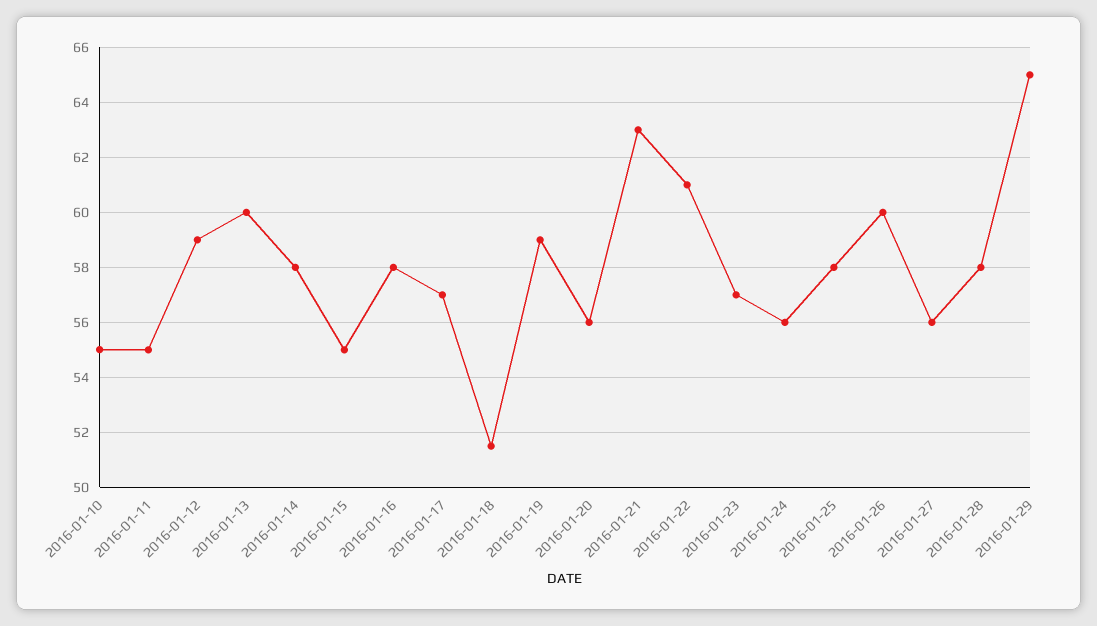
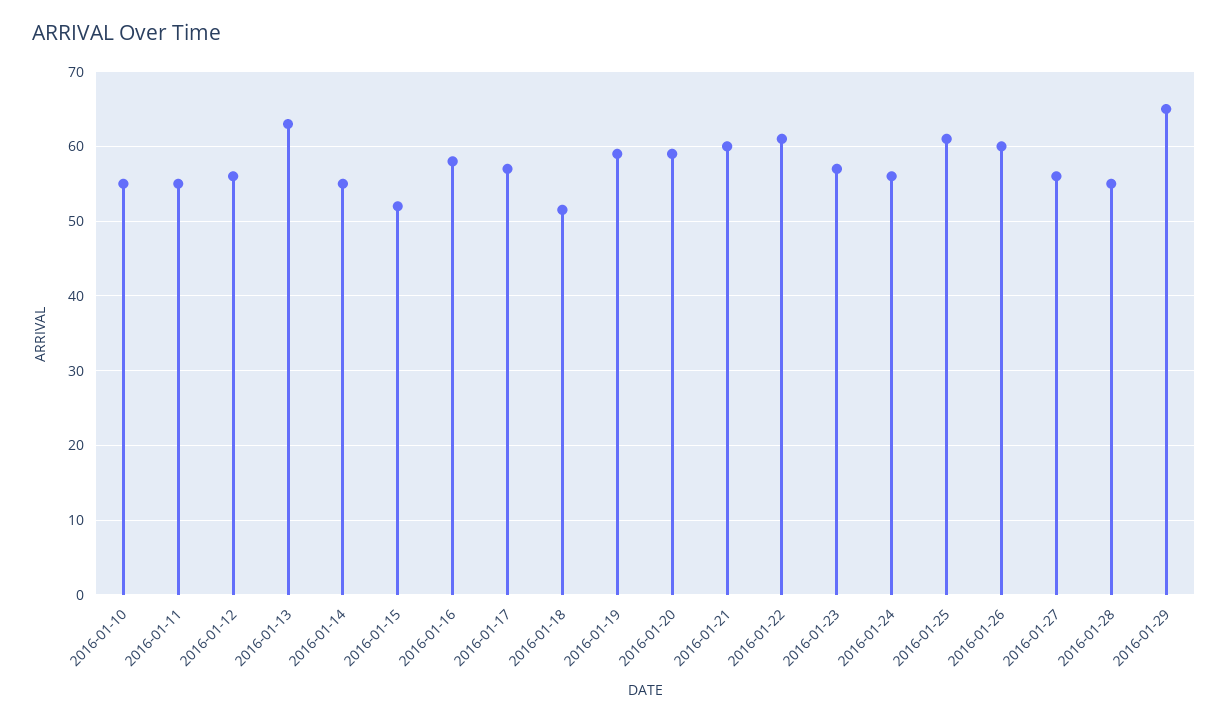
  {
    "2016-01-10": 55,
    "2016-01-11": 55,
-   "2016-01-12": 59,
+   "2016-01-12": 56,
-   "2016-01-13": 60,
+   "2016-01-13": 63,
-   "2016-01-14": 58,
+   "2016-01-14": 55,
-   "2016-01-15": 55,
+   "2016-01-15": 52,
    "2016-01-16": 58,
    "2016-01-17": 57,
    "2016-01-18": 51.5,
    "2016-01-19": 59,
-   "2016-01-20": 56,
+   "2016-01-20": 59,
-   "2016-01-21": 63,
+   "2016-01-21": 60,
    "2016-01-22": 61,
    "2016-01-23": 57,
    "2016-01-24": 56,
-   "2016-01-25": 58,
+   "2016-01-25": 61,
    "2016-01-26": 60,
    "2016-01-27": 56,
-   "2016-01-28": 58,
+   "2016-01-28": 55,
    "2016-01-29": 65
  }

